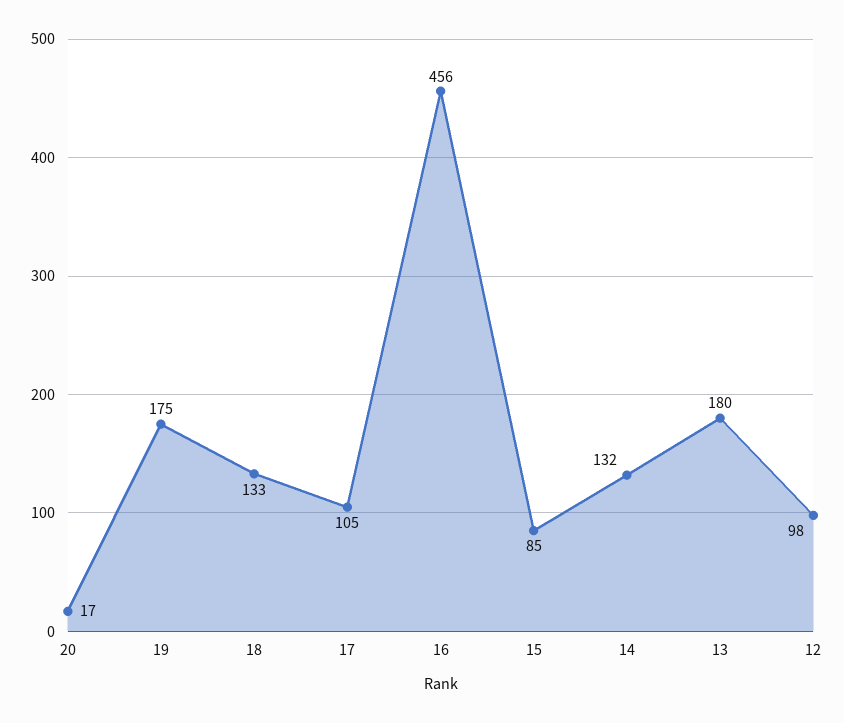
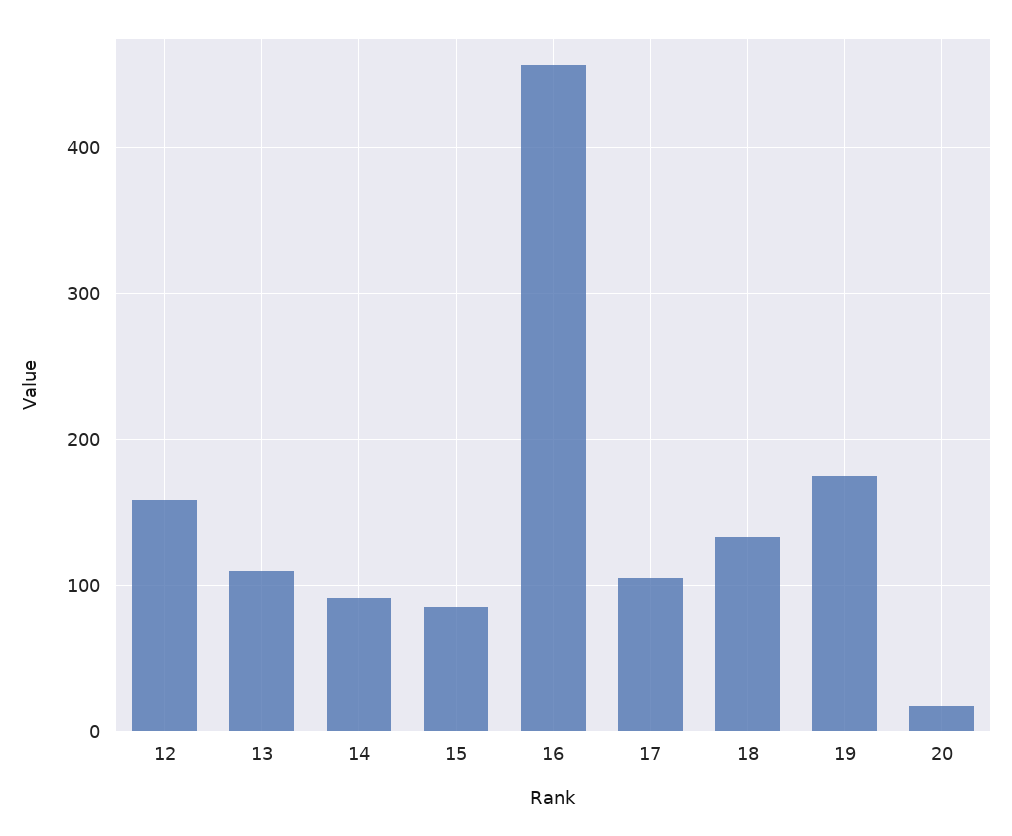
  {
    "20": 17,
    "19": 175,
    "18": 133,
    "17": 105,
    "16": 456,
    "15": 85,
-   "14": 132,
+   "14": 90,
-   "13": 180,
+   "13": 110,
-   "12": 98
+   "12": 160
  }

